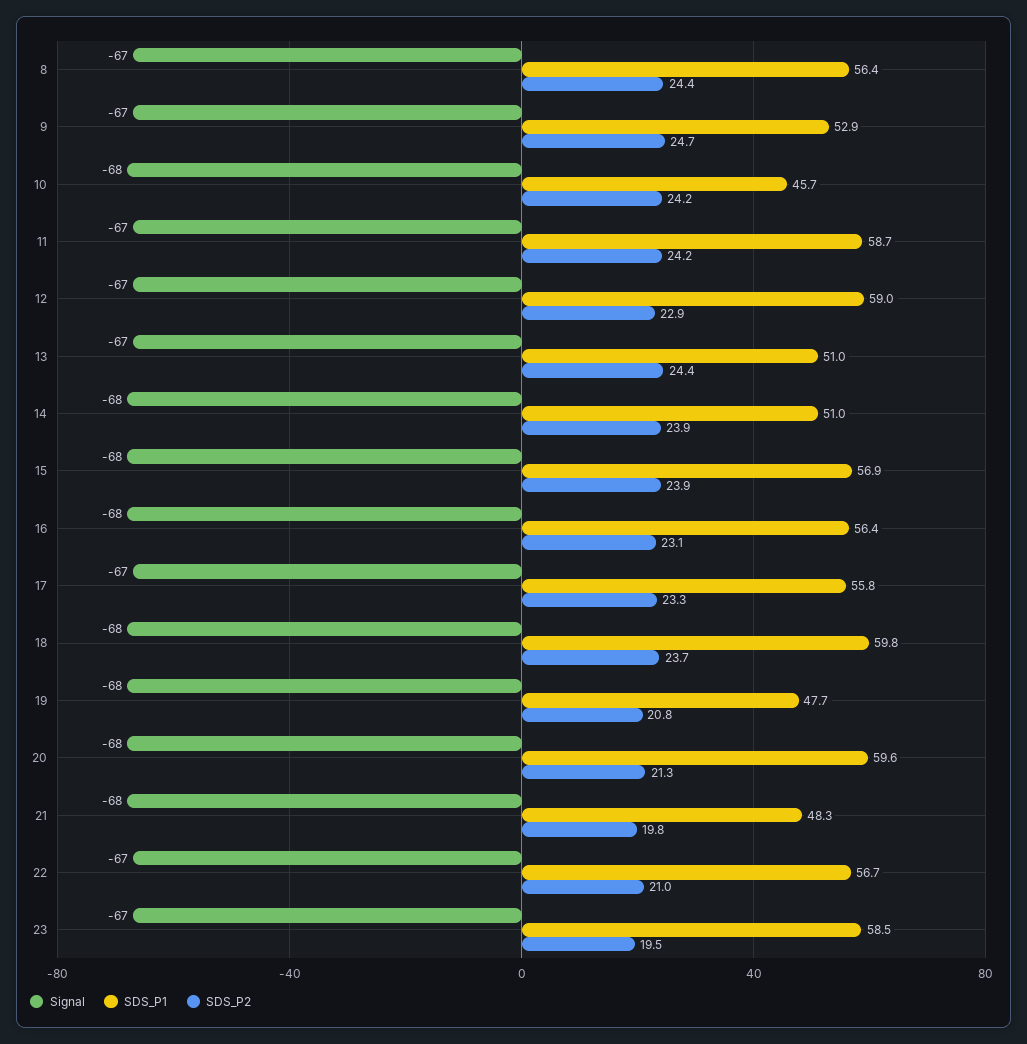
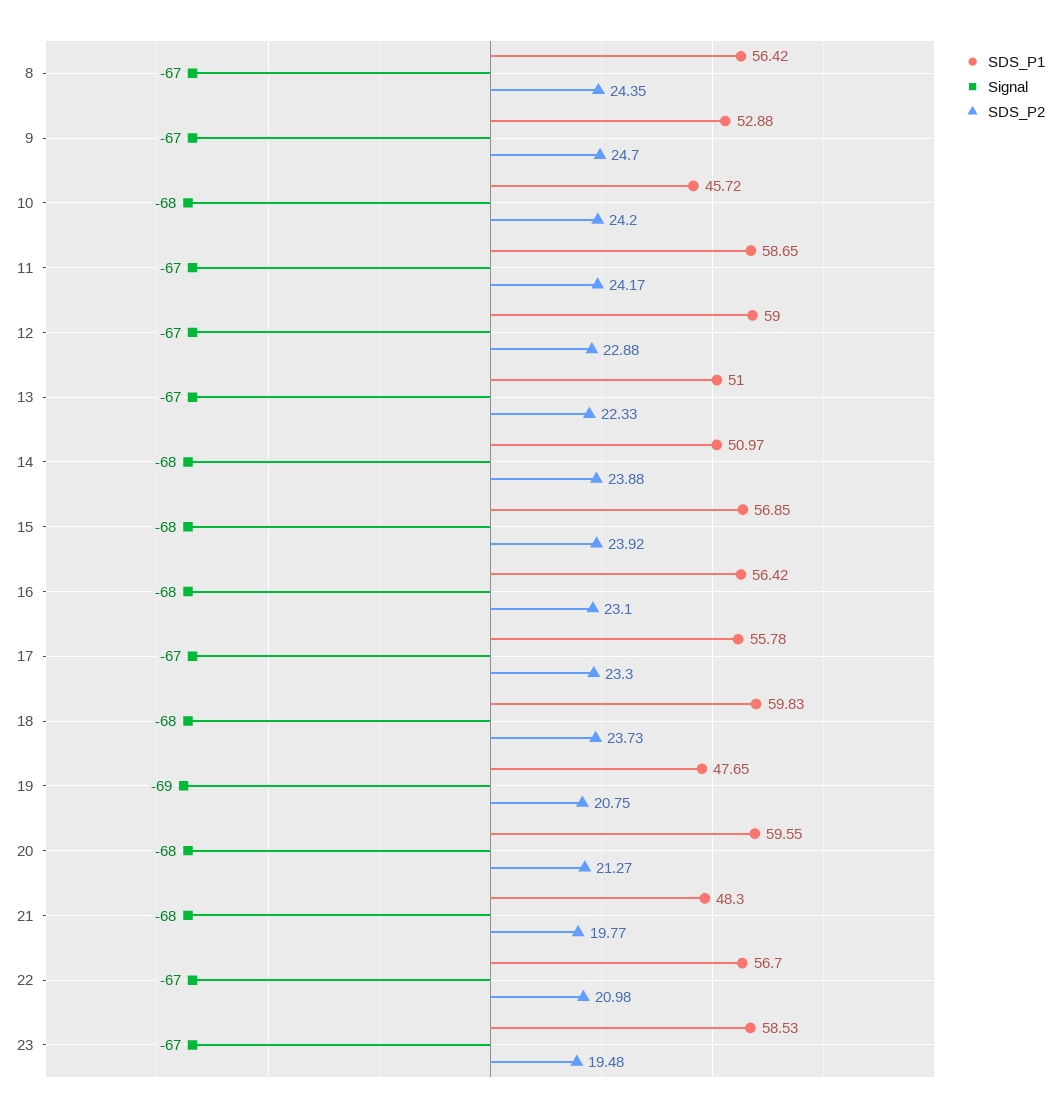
  {
    "Signal": {
      "8": -67,
      "9": -67,
      "10": -68,
      "11": -67,
      "12": -67,
      "13": -67,
      "14": -68,
      "15": -68,
      "16": -68,
      "17": -67,
      "18": -68,
-     "19": -68,
+     "19": -69,
      "20": -68,
      "21": -68,
      "22": -67,
      "23": -67
    },
    "SDS_P1": {
      "8": 56.42,
      "9": 52.88,
      "10": 45.72,
      "11": 58.65,
      "12": 59,
      "13": 51,
      "14": 50.97,
      "15": 56.85,
      "16": 56.42,
      "17": 55.78,
      "18": 59.83,
      "19": 47.65,
      "20": 59.55,
      "21": 48.3,
      "22": 56.7,
      "23": 58.53
    },
    "SDS_P2": {
      "8": 24.35,
      "9": 24.7,
      "10": 24.2,
      "11": 24.17,
      "12": 22.88,
-     "13": 24.4,
+     "13": 22.33,
      "14": 23.88,
      "15": 23.92,
      "16": 23.1,
      "17": 23.3,
      "18": 23.73,
      "19": 20.75,
      "20": 21.27,
      "21": 19.77,
      "22": 20.98,
      "23": 19.48
    }
  }

